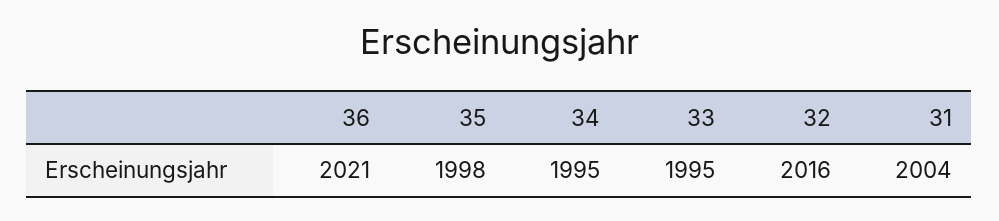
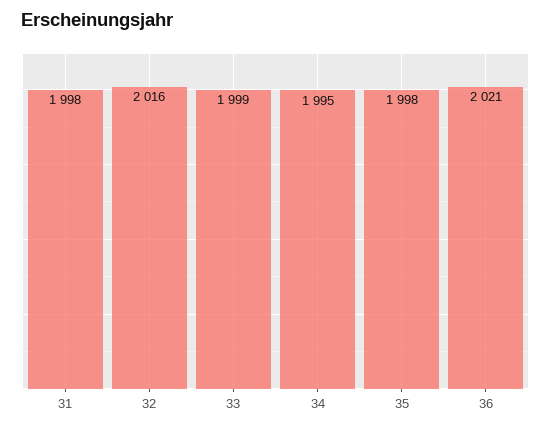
  {
    "36": 2021,
    "35": 1998,
    "34": 1995,
-   "33": 1995,
+   "33": 1999,
    "32": 2016,
-   "31": 2004
+   "31": 1998
  }

